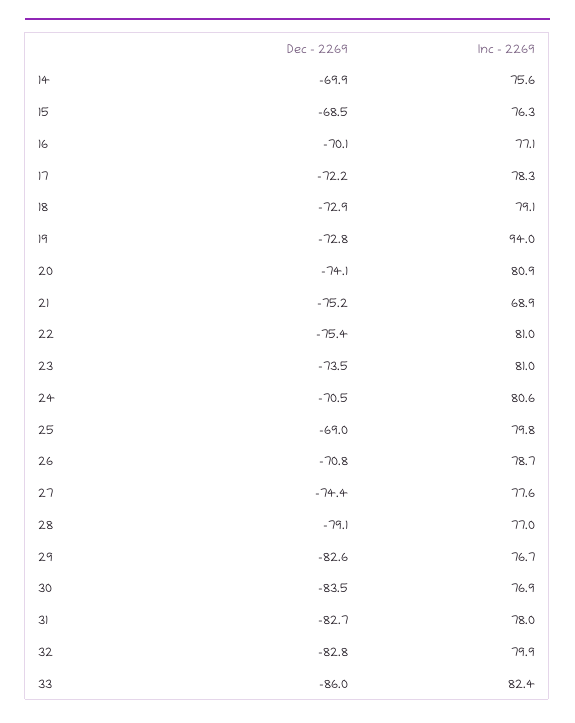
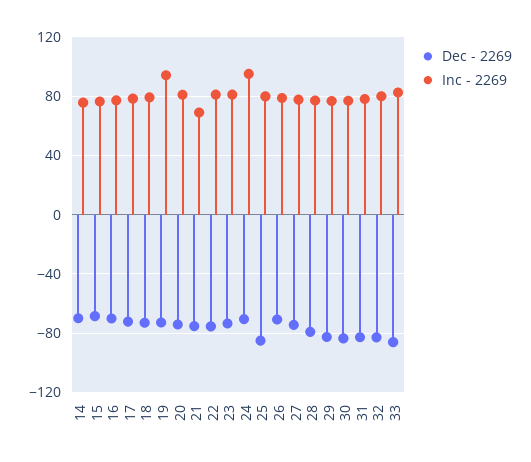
  {
    "Dec - 2269": {
      "14": -69.9,
      "15": -68.5,
      "16": -70.1,
      "17": -72.2,
      "18": -72.9,
      "19": -72.8,
      "20": -74.1,
      "21": -75.2,
      "22": -75.4,
      "23": -73.5,
      "24": -70.5,
-     "25": -69,
+     "25": -85,
      "26": -70.8,
      "27": -74.4,
      "28": -79.1,
      "29": -82.6,
      "30": -83.5,
      "31": -82.7,
      "32": -82.8,
      "33": -86
    },
    "Inc - 2269": {
      "14": 75.6,
      "15": 76.3,
      "16": 77.1,
      "17": 78.3,
      "18": 79.1,
      "19": 94,
      "20": 80.9,
      "21": 68.9,
      "22": 81,
      "23": 81,
-     "24": 80.6,
+     "24": 95,
      "25": 79.8,
      "26": 78.7,
      "27": 77.6,
      "28": 77,
      "29": 76.7,
      "30": 76.9,
      "31": 78,
      "32": 79.9,
      "33": 82.4
    }
  }

